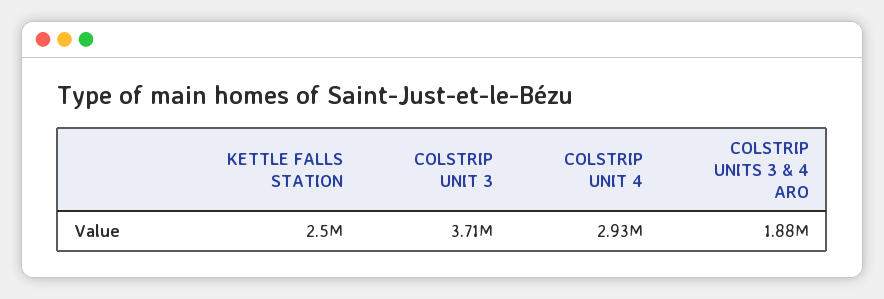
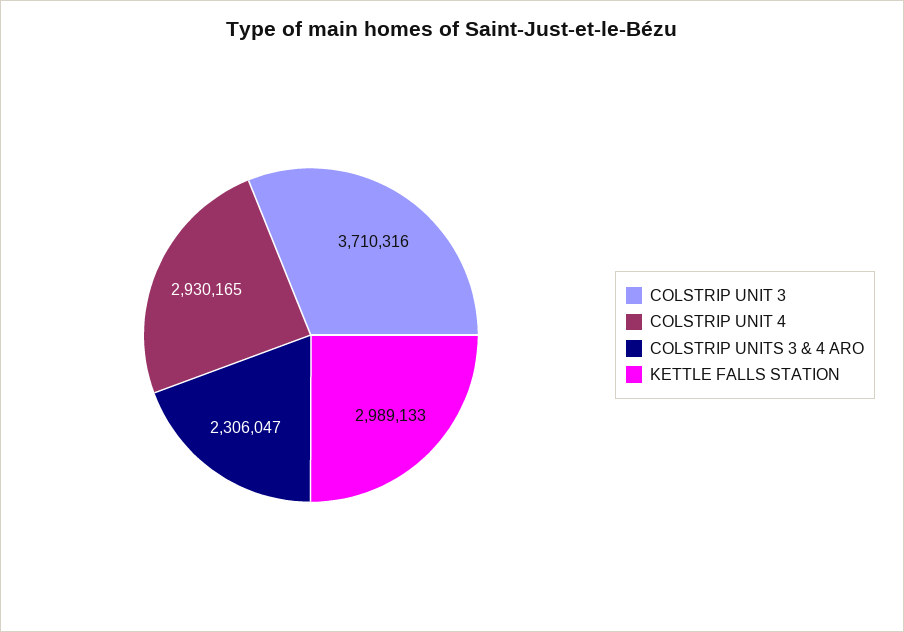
  {
-   "KETTLE FALLS STATION": 2500000,
+   "KETTLE FALLS STATION": 2989133,
    "COLSTRIP UNIT 3": 3710316,
    "COLSTRIP UNIT 4": 2930165,
-   "COLSTRIP UNITS 3 & 4 ARO": 1880000
+   "COLSTRIP UNITS 3 & 4 ARO": 2306047
  }

